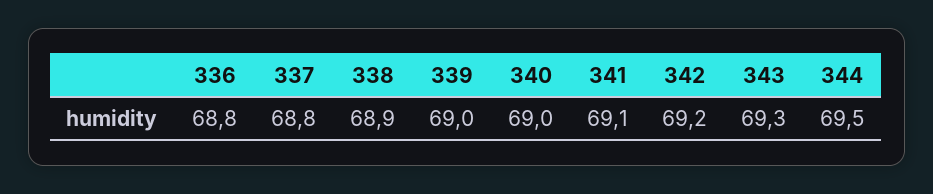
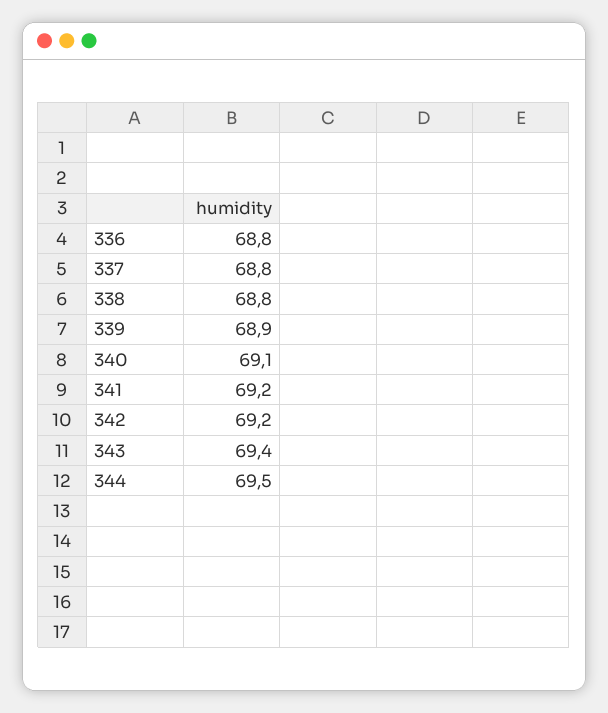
  {
    "336": 68.8,
    "337": 68.8,
-   "338": 68.9,
+   "338": 68.8,
-   "339": 69,
+   "339": 68.9,
-   "340": 69,
+   "340": 69.1,
-   "341": 69.1,
+   "341": 69.2,
    "342": 69.2,
-   "343": 69.3,
+   "343": 69.4,
    "344": 69.5
  }

